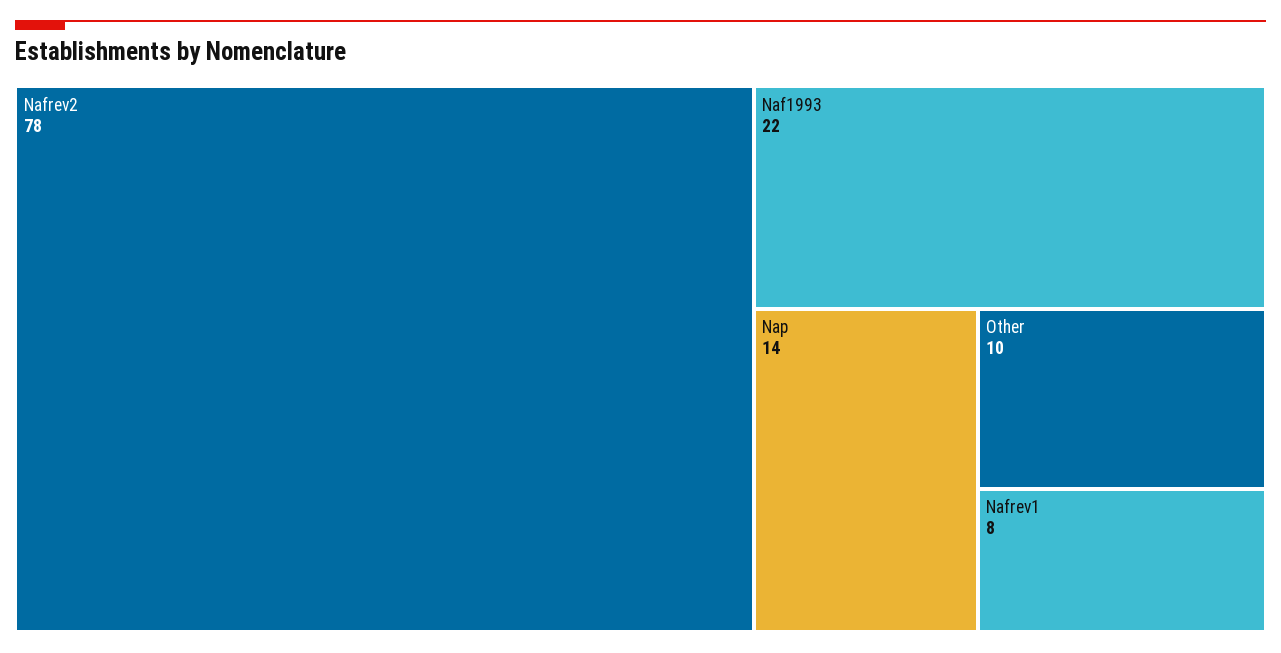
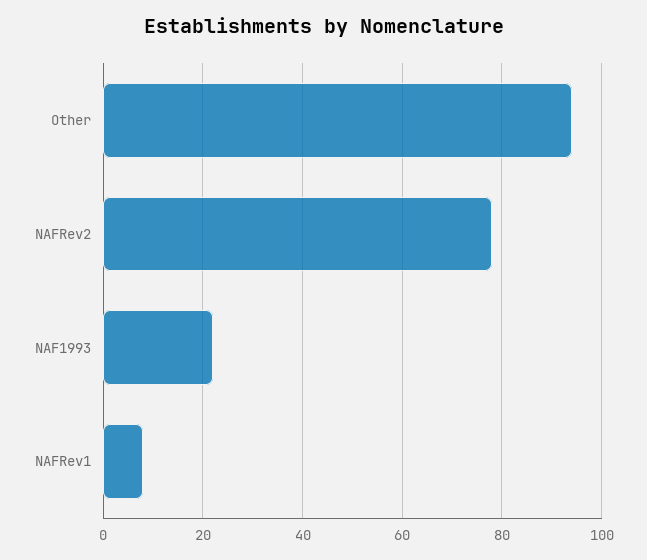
  {
    "Nafrev2": 78,
    "Naf1993": 22,
-   "Nap": 14,
-   "Other": 10,
+   "Other": 95,
    "Nafrev1": 8
  }

